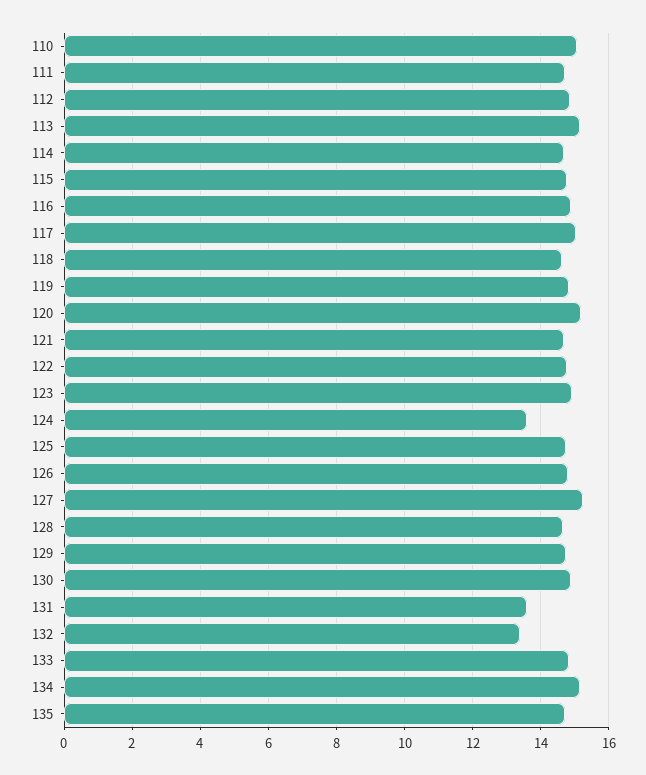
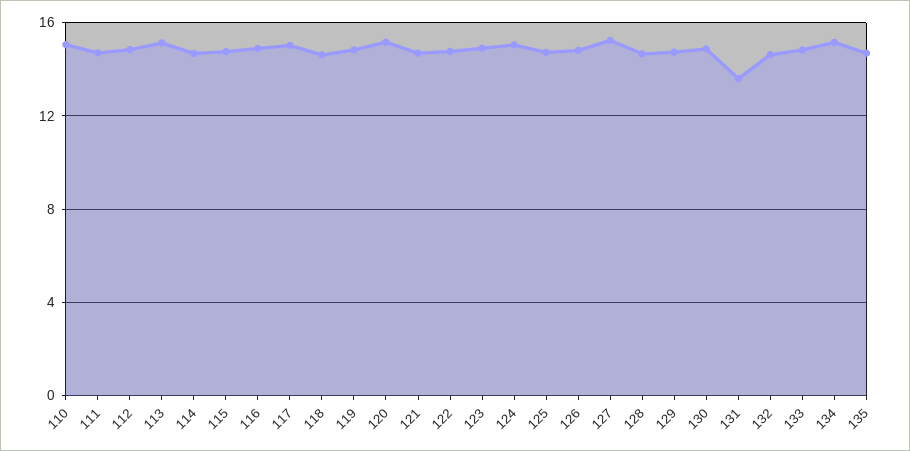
  {
    "110": 15,
    "111": 14.8,
    "112": 14.8,
    "113": 15.2,
    "114": 14.6,
    "115": 14.8,
    "116": 15,
    "117": 15,
    "118": 14.6,
    "119": 14.8,
    "120": 15.2,
    "121": 14.6,
    "122": 14.8,
    "123": 15,
-   "124": 13.6,
+   "124": 15,
    "125": 14.8,
    "126": 14.8,
    "127": 15.2,
    "128": 14.6,
    "129": 14.8,
    "130": 14.8,
    "131": 13.6,
-   "132": 13.4,
+   "132": 14.5,
    "133": 14.8,
    "134": 15.2,
    "135": 14.8
  }

